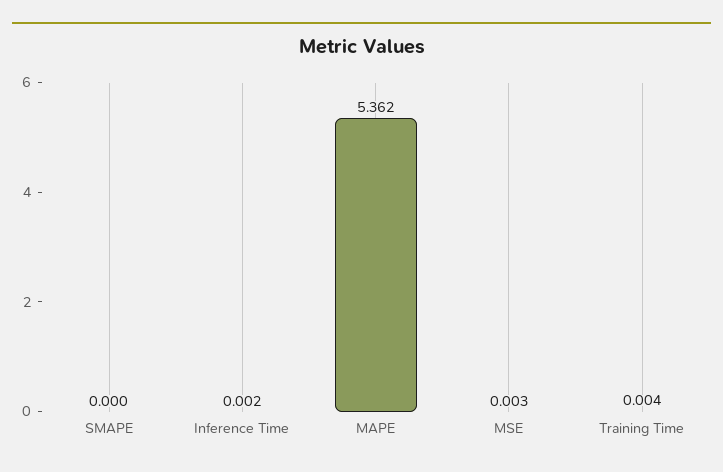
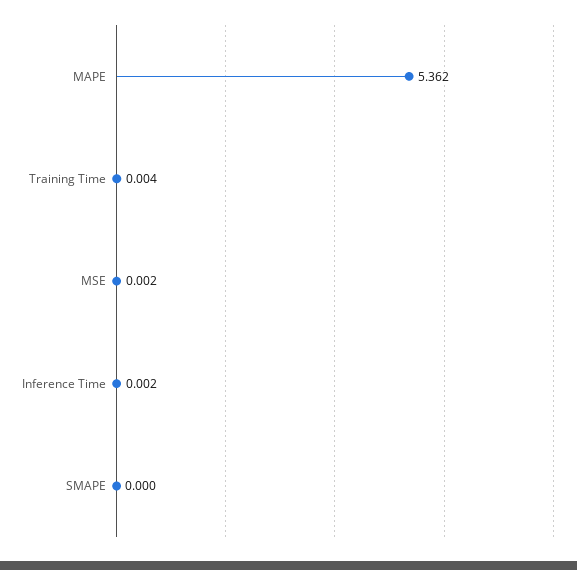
  {
    "SMAPE": 0,
    "Inference Time": 0.002,
    "MAPE": 5.362,
-   "MSE": 0.003,
+   "MSE": 0.002,
    "Training Time": 0.004
  }

